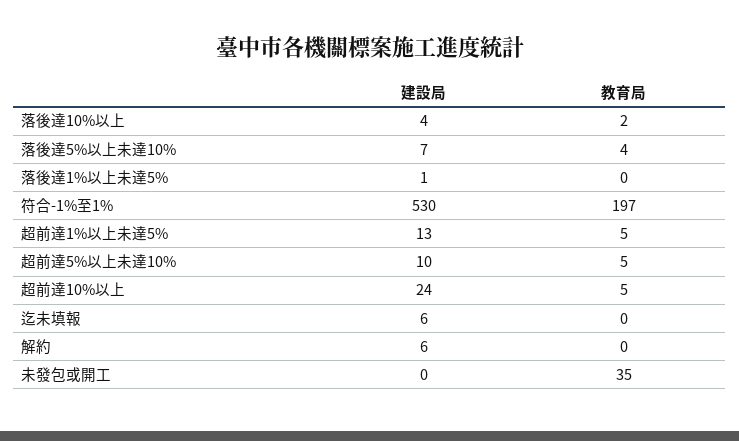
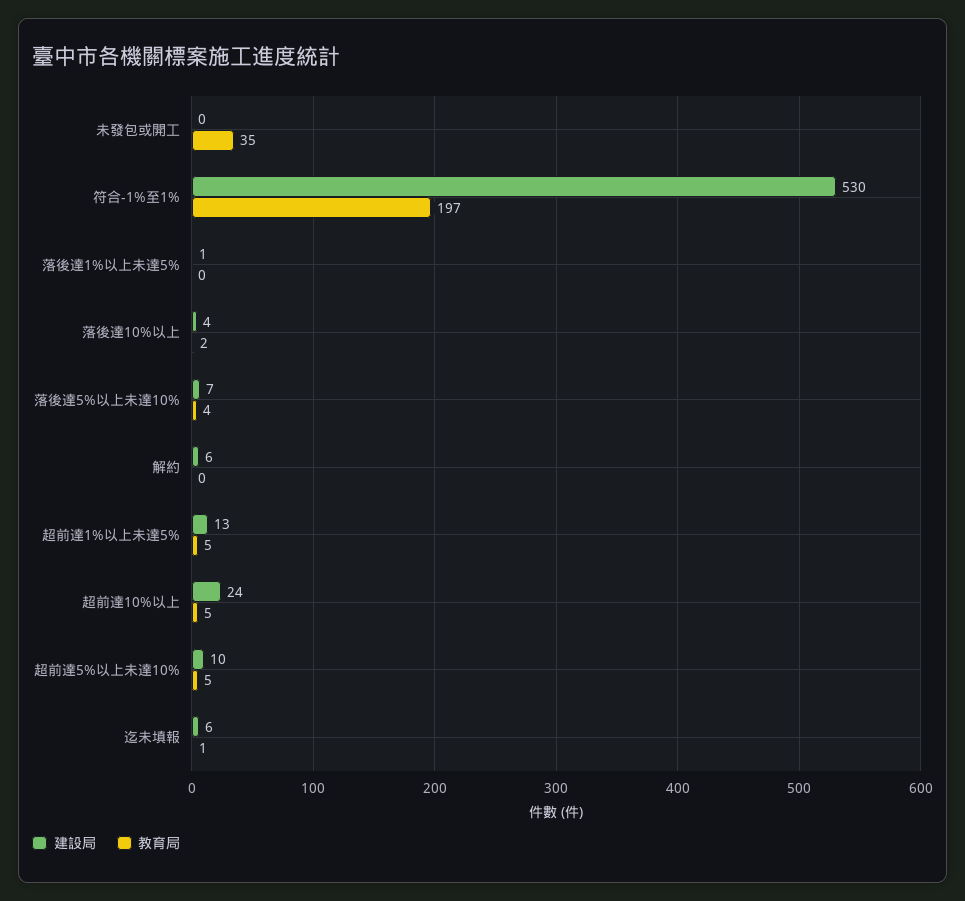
  {
    "建設局": {
      "落後達10%以上": 4,
      "落後達5%以上未達10%": 7,
      "落後達1%以上未達5%": 1,
      "符合-1%至1%": 530,
      "超前達1%以上未達5%": 13,
      "超前達5%以上未達10%": 10,
      "超前達10%以上": 24,
      "迄未填報": 6,
      "解約": 6,
      "未發包或開工": 0
    },
    "教育局": {
      "落後達10%以上": 2,
      "落後達5%以上未達10%": 4,
      "落後達1%以上未達5%": 0,
      "符合-1%至1%": 197,
      "超前達1%以上未達5%": 5,
      "超前達5%以上未達10%": 5,
      "超前達10%以上": 5,
-     "迄未填報": 0,
+     "迄未填報": 1,
      "解約": 0,
      "未發包或開工": 35
    }
  }

